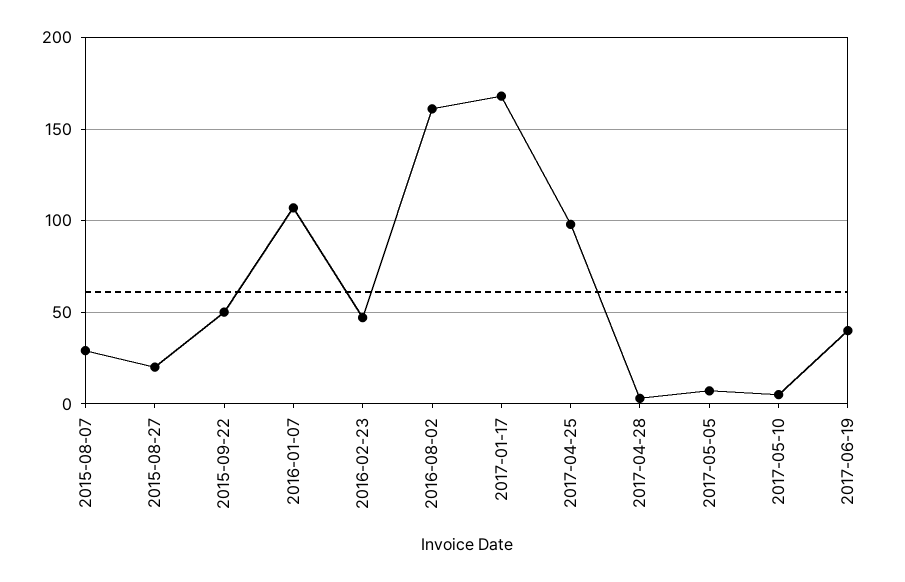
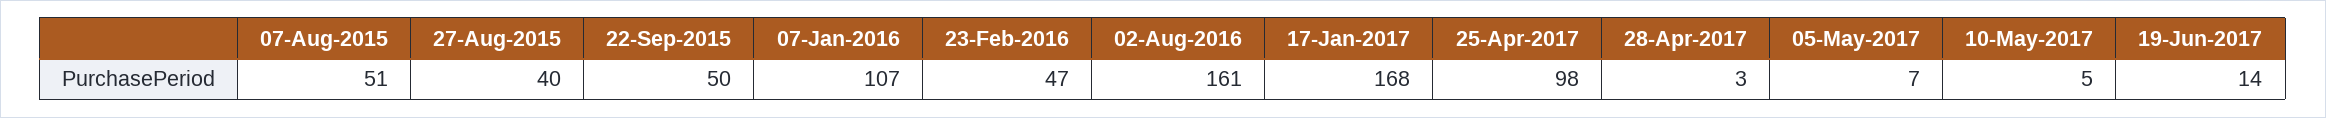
  {
-   "2015-08-07": 30,
+   "2015-08-07": 51,
-   "2015-08-27": 20,
+   "2015-08-27": 40,
    "2015-09-22": 50,
    "2016-01-07": 107,
    "2016-02-23": 47,
    "2016-08-02": 161,
    "2017-01-17": 168,
    "2017-04-25": 98,
    "2017-04-28": 3,
    "2017-05-05": 7,
    "2017-05-10": 5,
-   "2017-06-19": 40
+   "2017-06-19": 14
  }

